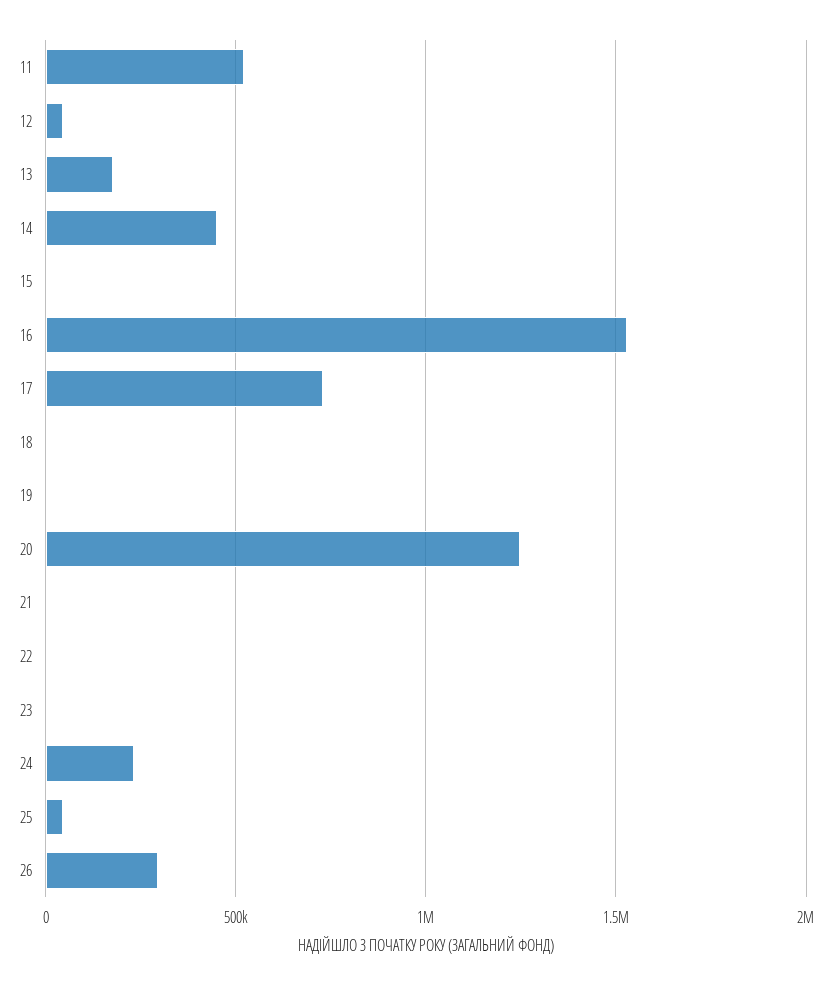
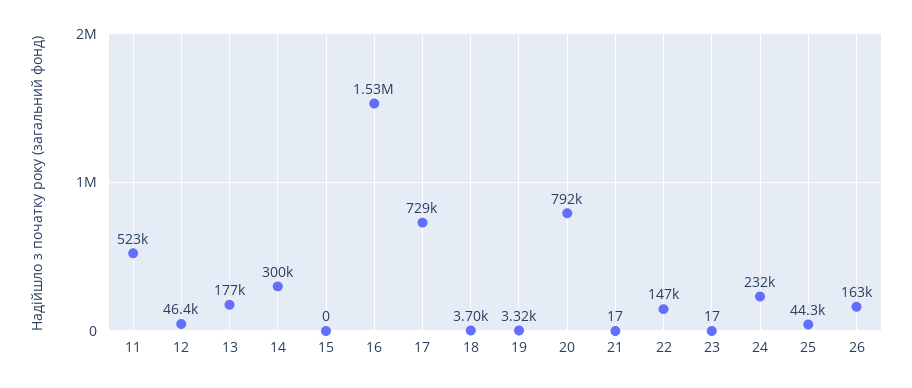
  {
    "11": 523000,
    "12": 46400,
    "13": 177000,
-   "14": 450000,
+   "14": 300000,
    "15": 0,
    "16": 1530000,
    "17": 729000,
    "18": 3700,
    "19": 3320,
-   "20": 1250000,
+   "20": 792000,
    "21": 17,
-   "22": 0,
+   "22": 147000,
    "23": 17,
    "24": 232000,
    "25": 44300,
-   "26": 300000
+   "26": 163000
  }

